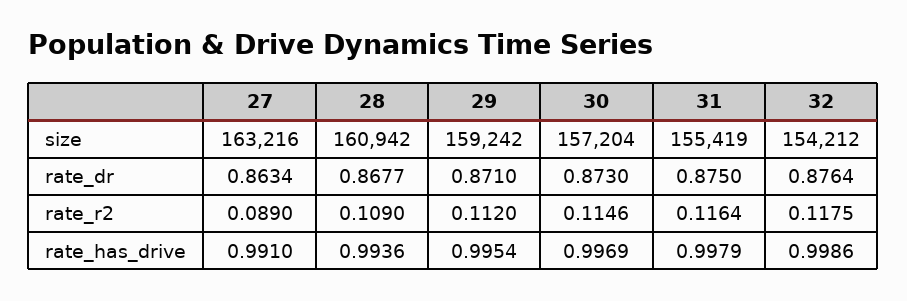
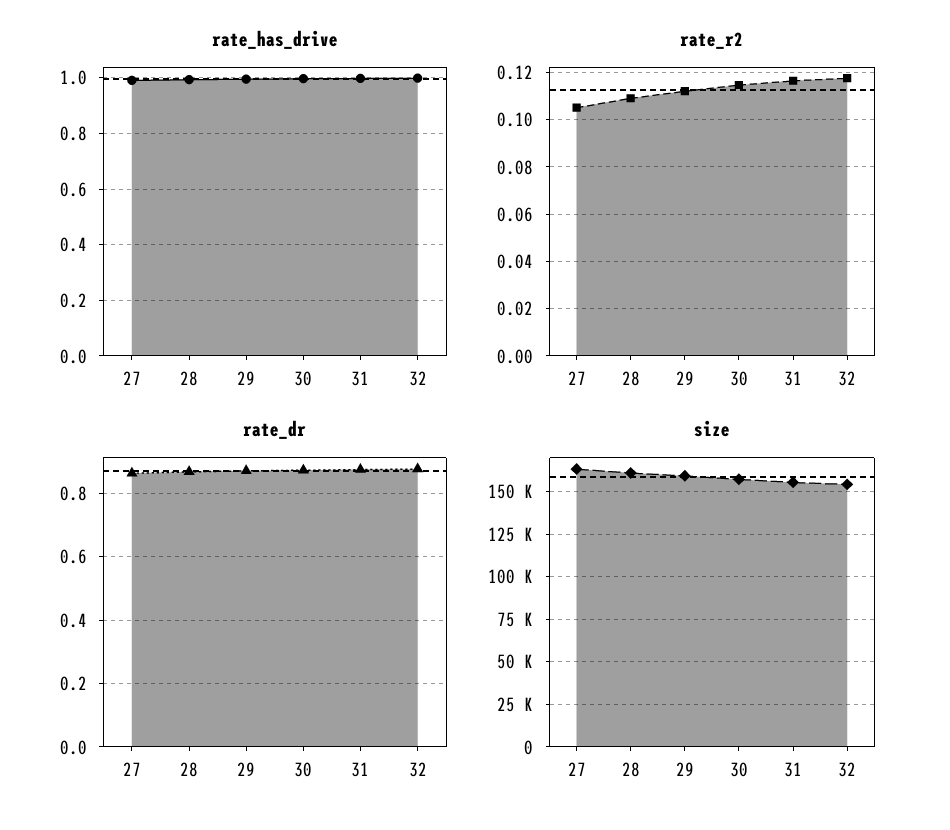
  {
    "size": {
      "27": 163216,
      "28": 160942,
      "29": 159242,
      "30": 157204,
      "31": 155419,
      "32": 154212
    },
    "rate_dr": {
      "27": 0.8634,
      "28": 0.8677,
      "29": 0.871,
      "30": 0.873,
      "31": 0.875,
      "32": 0.8764
    },
    "rate_r2": {
-     "27": 0.089,
+     "27": 0.105,
      "28": 0.109,
      "29": 0.112,
      "30": 0.1146,
      "31": 0.1164,
      "32": 0.1175
    },
    "rate_has_drive": {
      "27": 0.991,
      "28": 0.9936,
      "29": 0.9954,
      "30": 0.9969,
      "31": 0.9979,
      "32": 0.9986
    }
  }

